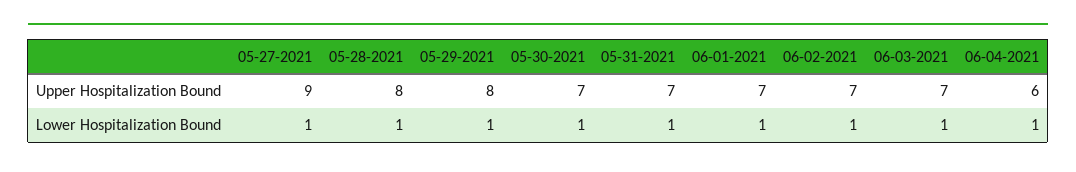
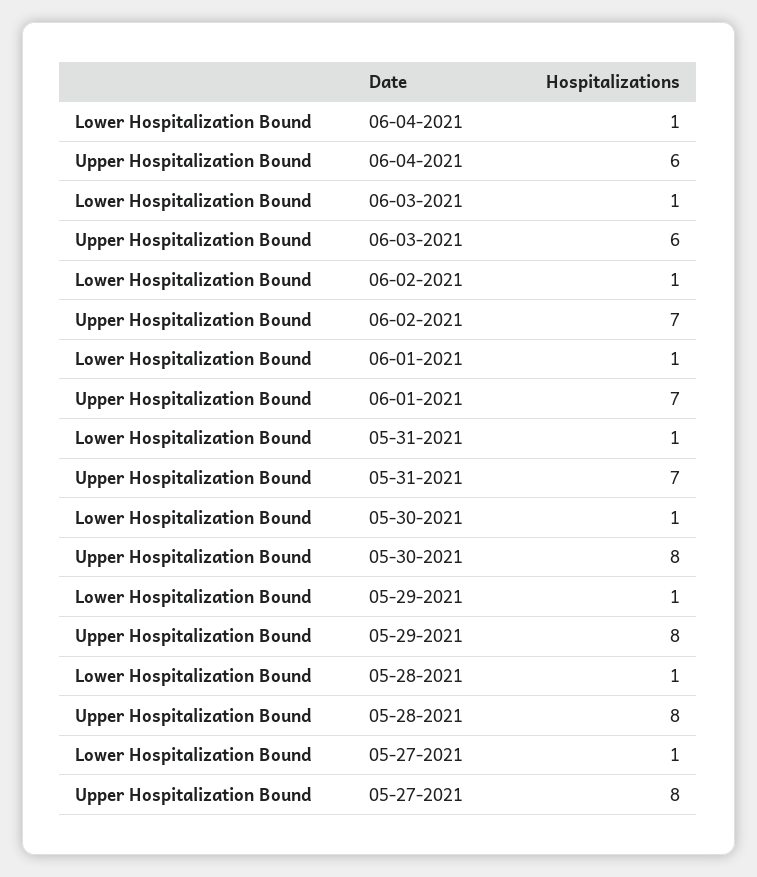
  {
    "05-27-2021": {
-     "Upper Hospitalization Bound": 9,
+     "Upper Hospitalization Bound": 8,
      "Lower Hospitalization Bound": 1
    },
    "05-28-2021": {
      "Upper Hospitalization Bound": 8,
      "Lower Hospitalization Bound": 1
    },
    "05-29-2021": {
      "Upper Hospitalization Bound": 8,
      "Lower Hospitalization Bound": 1
    },
    "05-30-2021": {
-     "Upper Hospitalization Bound": 7,
+     "Upper Hospitalization Bound": 8,
      "Lower Hospitalization Bound": 1
    },
    "05-31-2021": {
      "Upper Hospitalization Bound": 7,
      "Lower Hospitalization Bound": 1
    },
    "06-01-2021": {
      "Upper Hospitalization Bound": 7,
      "Lower Hospitalization Bound": 1
    },
    "06-02-2021": {
      "Upper Hospitalization Bound": 7,
      "Lower Hospitalization Bound": 1
    },
    "06-03-2021": {
-     "Upper Hospitalization Bound": 7,
+     "Upper Hospitalization Bound": 6,
      "Lower Hospitalization Bound": 1
    },
    "06-04-2021": {
      "Upper Hospitalization Bound": 6,
      "Lower Hospitalization Bound": 1
    }
  }

